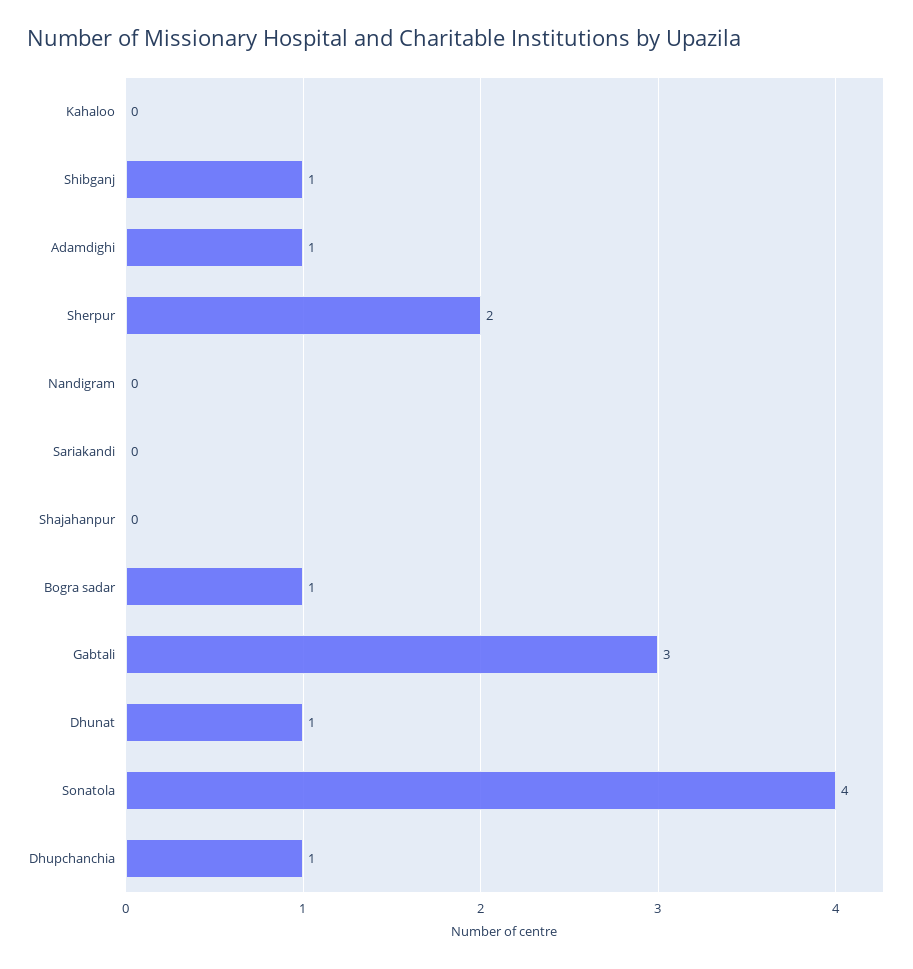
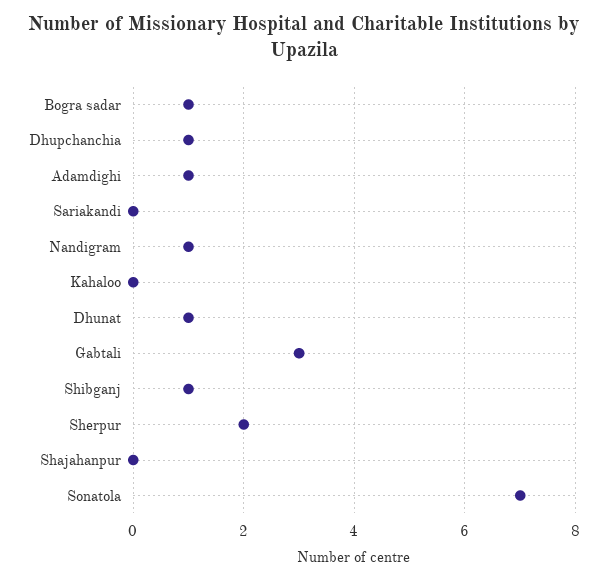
  {
    "Kahaloo": 0,
    "Shibganj": 1,
    "Adamdighi": 1,
    "Sherpur": 2,
-   "Nandigram": 0,
+   "Nandigram": 1,
    "Sariakandi": 0,
    "Shajahanpur": 0,
    "Bogra sadar": 1,
    "Gabtali": 3,
    "Dhunat": 1,
-   "Sonatola": 4,
+   "Sonatola": 7,
    "Dhupchanchia": 1
  }

